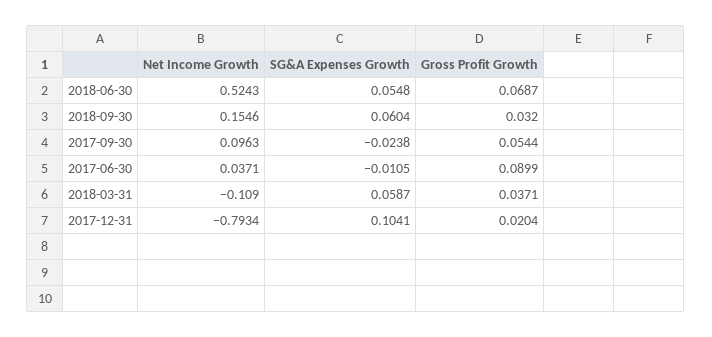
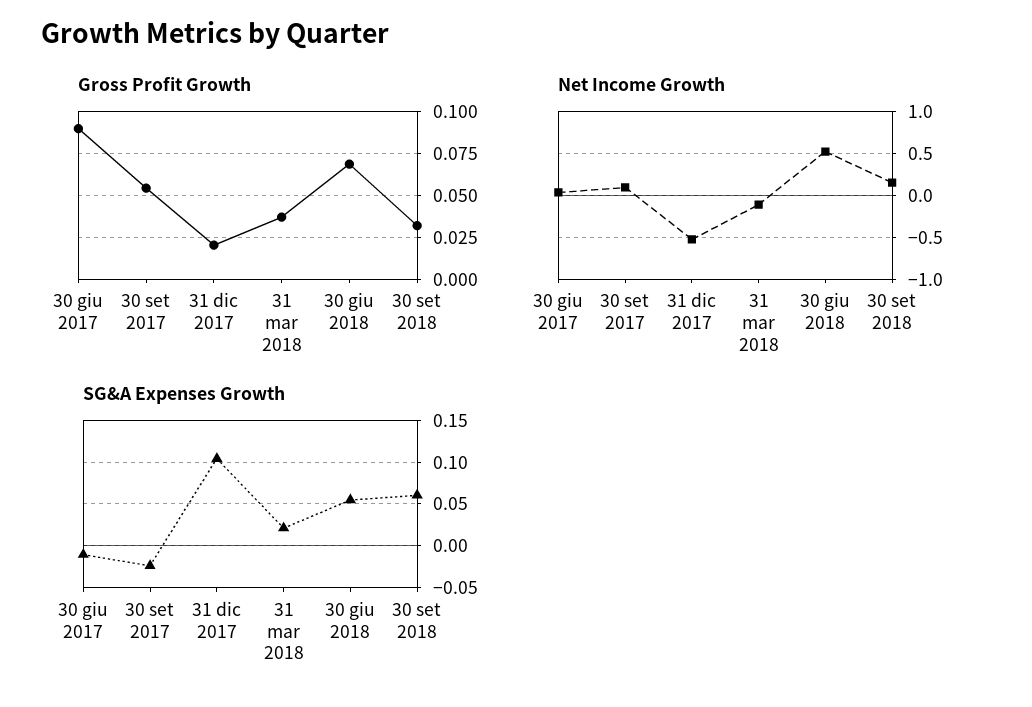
  {
    "Net Income Growth": {
      "2018-06-30": 0.5243,
      "2018-09-30": 0.1546,
      "2017-09-30": 0.0963,
      "2017-06-30": 0.0371,
      "2018-03-31": -0.109,
-     "2017-12-31": -0.7934
+     "2017-12-31": -0.5
    },
    "SG&A Expenses Growth": {
      "2018-06-30": 0.0548,
      "2018-09-30": 0.0604,
      "2017-09-30": -0.0238,
      "2017-06-30": -0.0105,
-     "2018-03-31": 0.0587,
+     "2018-03-31": 0.02,
      "2017-12-31": 0.1041
    },
    "Gross Profit Growth": {
      "2018-06-30": 0.0687,
      "2018-09-30": 0.032,
      "2017-09-30": 0.0544,
      "2017-06-30": 0.0899,
      "2018-03-31": 0.0371,
      "2017-12-31": 0.0204
    }
  }

